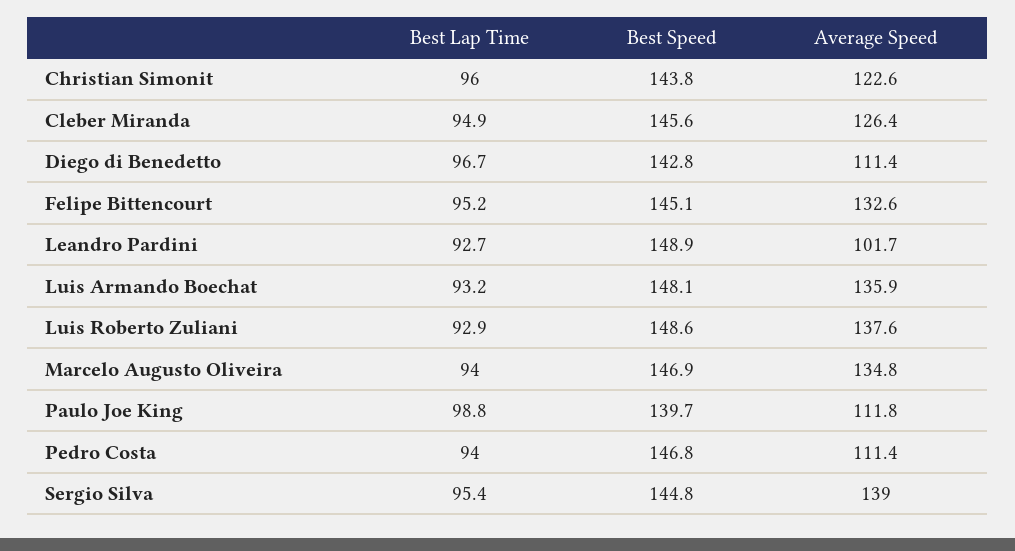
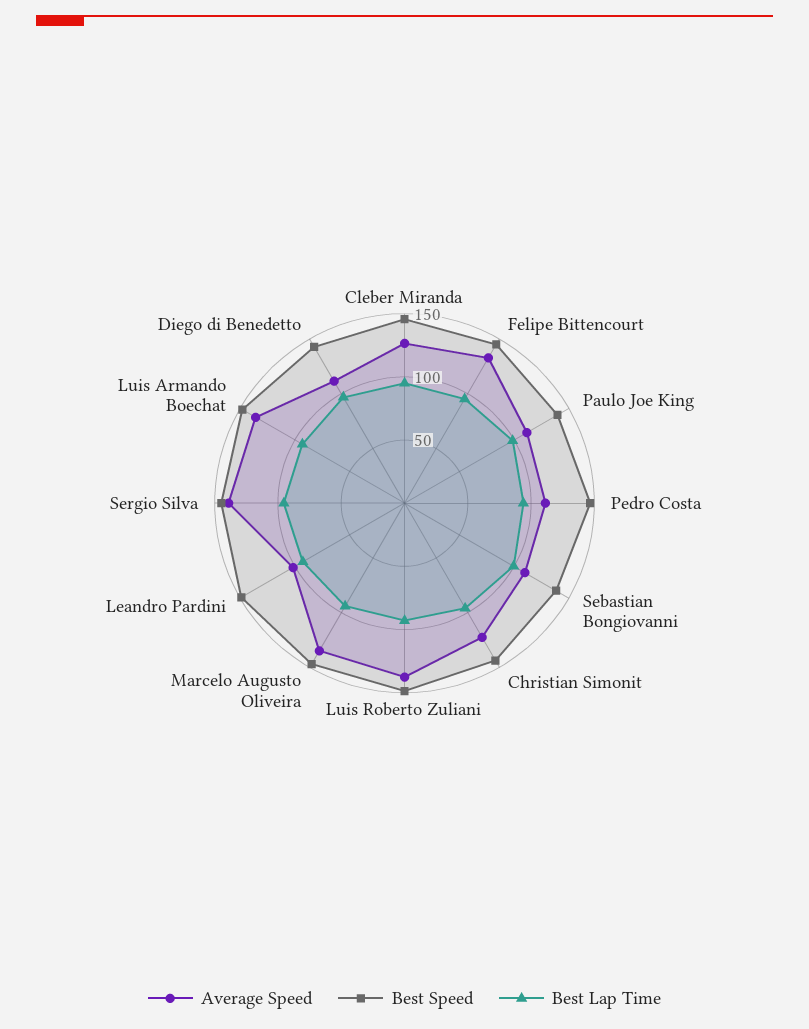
  {
    "Best Lap Time": {
      "Christian Simonit": 96,
      "Cleber Miranda": 94.9,
      "Diego di Benedetto": 96.7,
      "Felipe Bittencourt": 95.2,
      "Leandro Pardini": 92.7,
      "Luis Armando Boechat": 93.2,
      "Luis Roberto Zuliani": 92.9,
      "Marcelo Augusto Oliveira": 94,
      "Paulo Joe King": 98.8,
      "Pedro Costa": 94,
-     "Sergio Silva": 95.4
+     "Sergio Silva": 95.4,
+     "Sebastian Bongiovanni": 100
    },
    "Best Speed": {
      "Christian Simonit": 143.8,
      "Cleber Miranda": 145.6,
      "Diego di Benedetto": 142.8,
      "Felipe Bittencourt": 145.1,
      "Leandro Pardini": 148.9,
      "Luis Armando Boechat": 148.1,
      "Luis Roberto Zuliani": 148.6,
      "Marcelo Augusto Oliveira": 146.9,
      "Paulo Joe King": 139.7,
      "Pedro Costa": 146.8,
-     "Sergio Silva": 144.8
+     "Sergio Silva": 144.8,
+     "Sebastian Bongiovanni": 140
    },
    "Average Speed": {
      "Christian Simonit": 122.6,
      "Cleber Miranda": 126.4,
      "Diego di Benedetto": 111.4,
      "Felipe Bittencourt": 132.6,
      "Leandro Pardini": 101.7,
      "Luis Armando Boechat": 135.9,
      "Luis Roberto Zuliani": 137.6,
      "Marcelo Augusto Oliveira": 134.8,
      "Paulo Joe King": 111.8,
      "Pedro Costa": 111.4,
-     "Sergio Silva": 139
+     "Sergio Silva": 139,
+     "Sebastian Bongiovanni": 110
    }
  }

